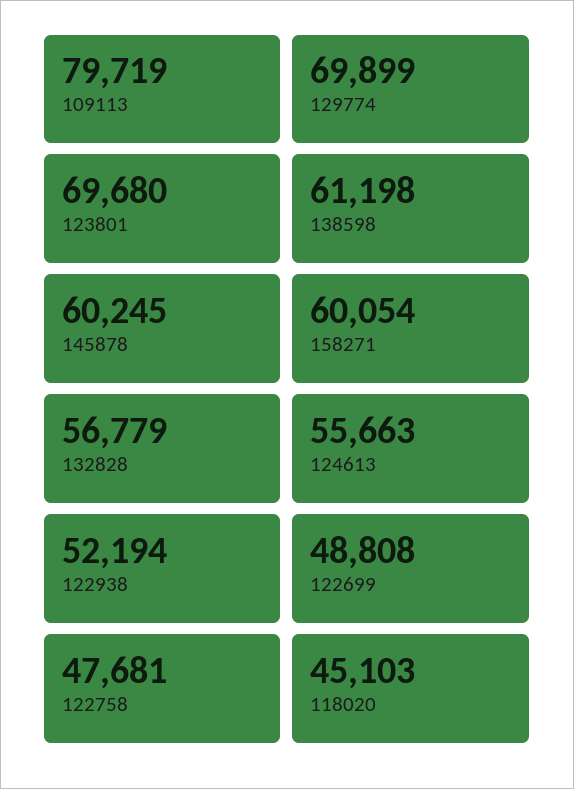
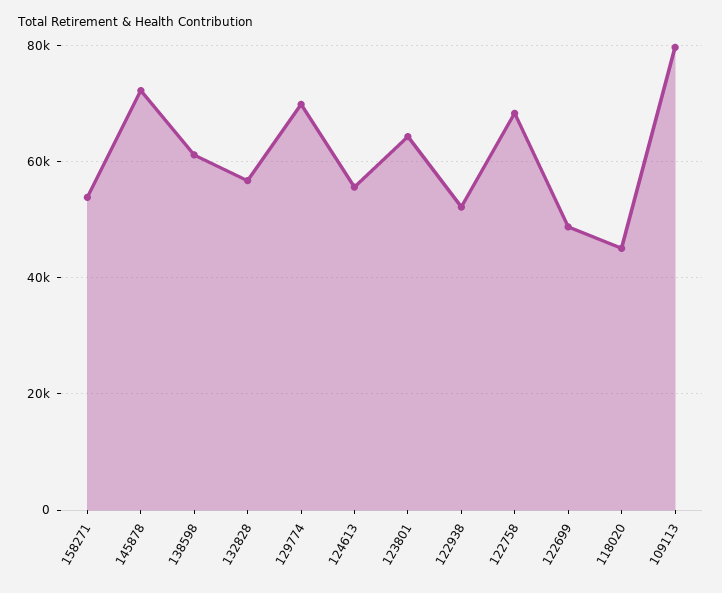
  {
    "109113": 79719,
    "129774": 69899,
-   "123801": 69680,
+   "123801": 64000,
    "138598": 61198,
-   "145878": 60245,
+   "145878": 72000,
-   "158271": 60054,
+   "158271": 54000,
    "132828": 56779,
    "124613": 55663,
    "122938": 52194,
    "122699": 48808,
-   "122758": 47681,
+   "122758": 68000,
    "118020": 45103
  }

